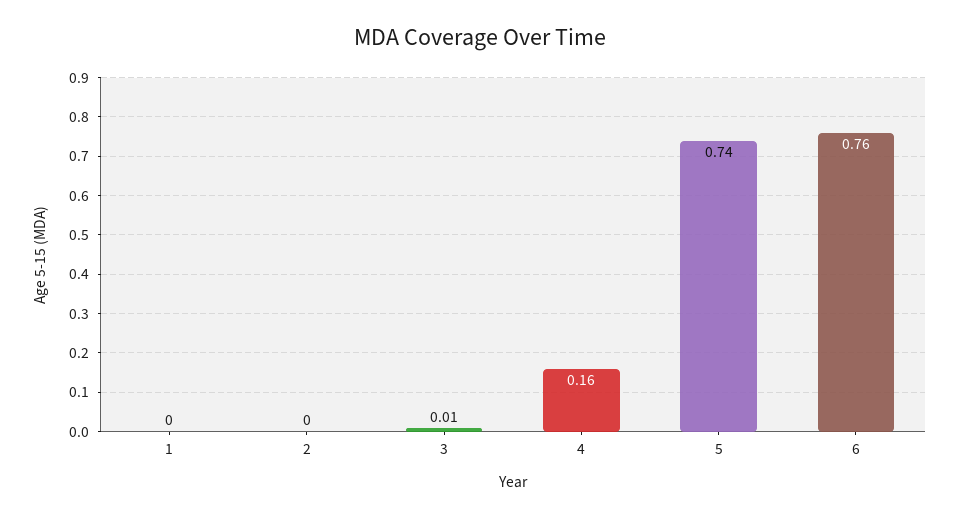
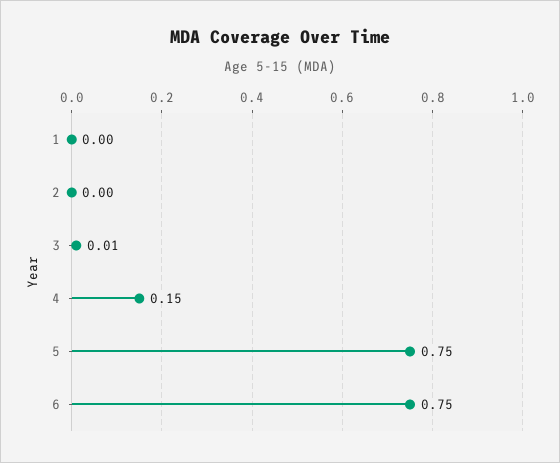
  {
    "1": 0,
    "2": 0,
    "3": 0.01,
-   "4": 0.16,
+   "4": 0.15,
-   "5": 0.74,
+   "5": 0.75,
-   "6": 0.76
+   "6": 0.75
  }

